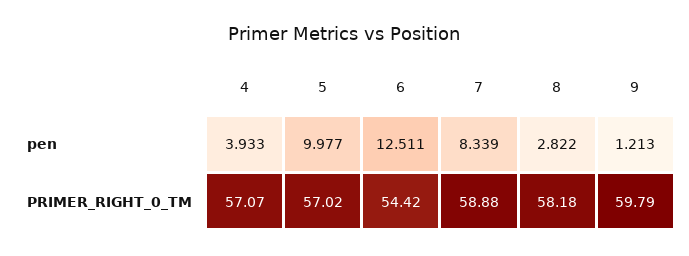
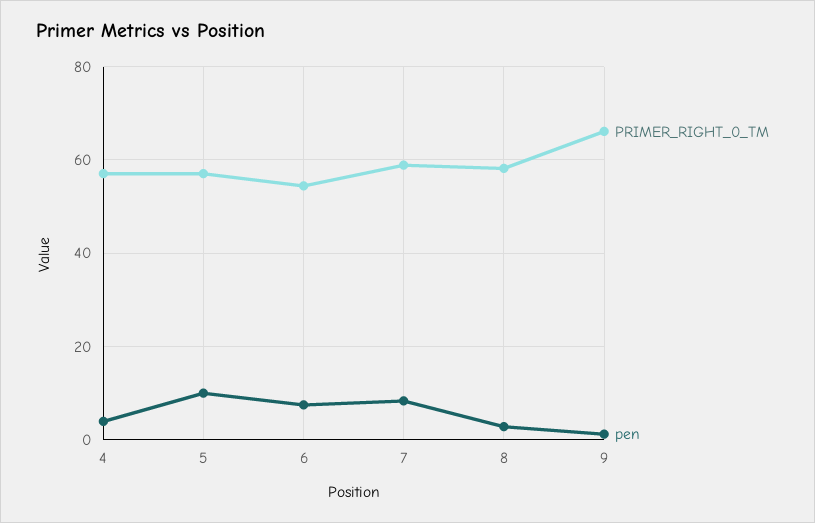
  {
    "pen": {
      "4": 3.933,
      "5": 9.977,
-     "6": 12.511,
+     "6": 8,
      "7": 8.339,
      "8": 2.822,
      "9": 1.213
    },
    "PRIMER_RIGHT_0_TM": {
      "4": 57.07,
      "5": 57.02,
      "6": 54.42,
      "7": 58.88,
      "8": 58.18,
-     "9": 59.79
+     "9": 66
    }
  }

